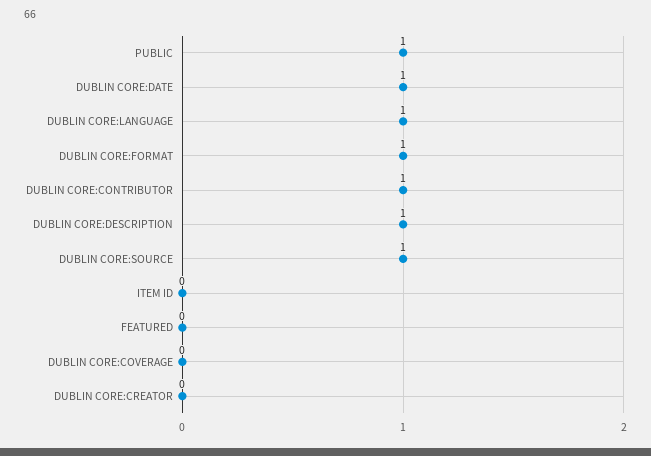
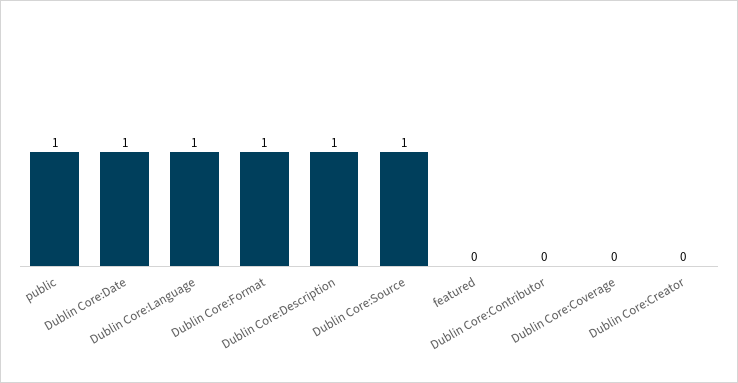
  {
    "PUBLIC": 1,
    "DUBLIN CORE:DATE": 1,
    "DUBLIN CORE:LANGUAGE": 1,
    "DUBLIN CORE:FORMAT": 1,
-   "DUBLIN CORE:CONTRIBUTOR": 1,
+   "DUBLIN CORE:CONTRIBUTOR": 0,
    "DUBLIN CORE:DESCRIPTION": 1,
    "DUBLIN CORE:SOURCE": 1,
-   "ITEM ID": 0,
    "FEATURED": 0,
    "DUBLIN CORE:COVERAGE": 0,
    "DUBLIN CORE:CREATOR": 0
  }

